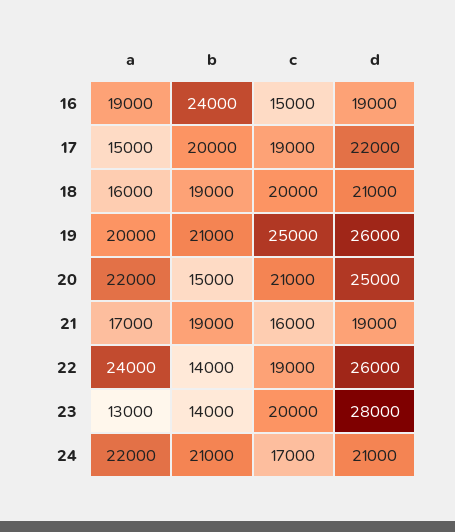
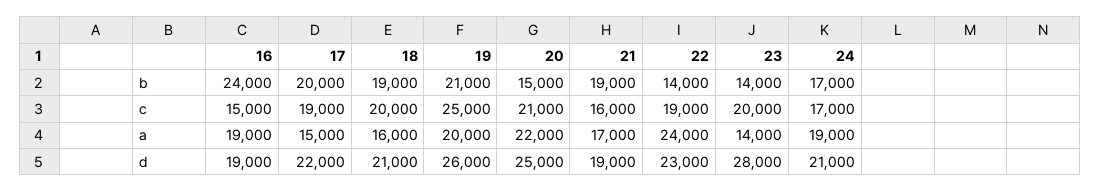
  {
    "a": {
      "16": 19000,
      "17": 15000,
      "18": 16000,
      "19": 20000,
      "20": 22000,
      "21": 17000,
      "22": 24000,
-     "23": 13000,
+     "23": 14000,
-     "24": 22000
+     "24": 19000
    },
    "b": {
      "16": 24000,
      "17": 20000,
      "18": 19000,
      "19": 21000,
      "20": 15000,
      "21": 19000,
      "22": 14000,
      "23": 14000,
-     "24": 21000
+     "24": 17000
    },
    "c": {
      "16": 15000,
      "17": 19000,
      "18": 20000,
      "19": 25000,
      "20": 21000,
      "21": 16000,
      "22": 19000,
      "23": 20000,
      "24": 17000
    },
    "d": {
      "16": 19000,
      "17": 22000,
      "18": 21000,
      "19": 26000,
      "20": 25000,
      "21": 19000,
-     "22": 26000,
+     "22": 23000,
      "23": 28000,
      "24": 21000
    }
  }

